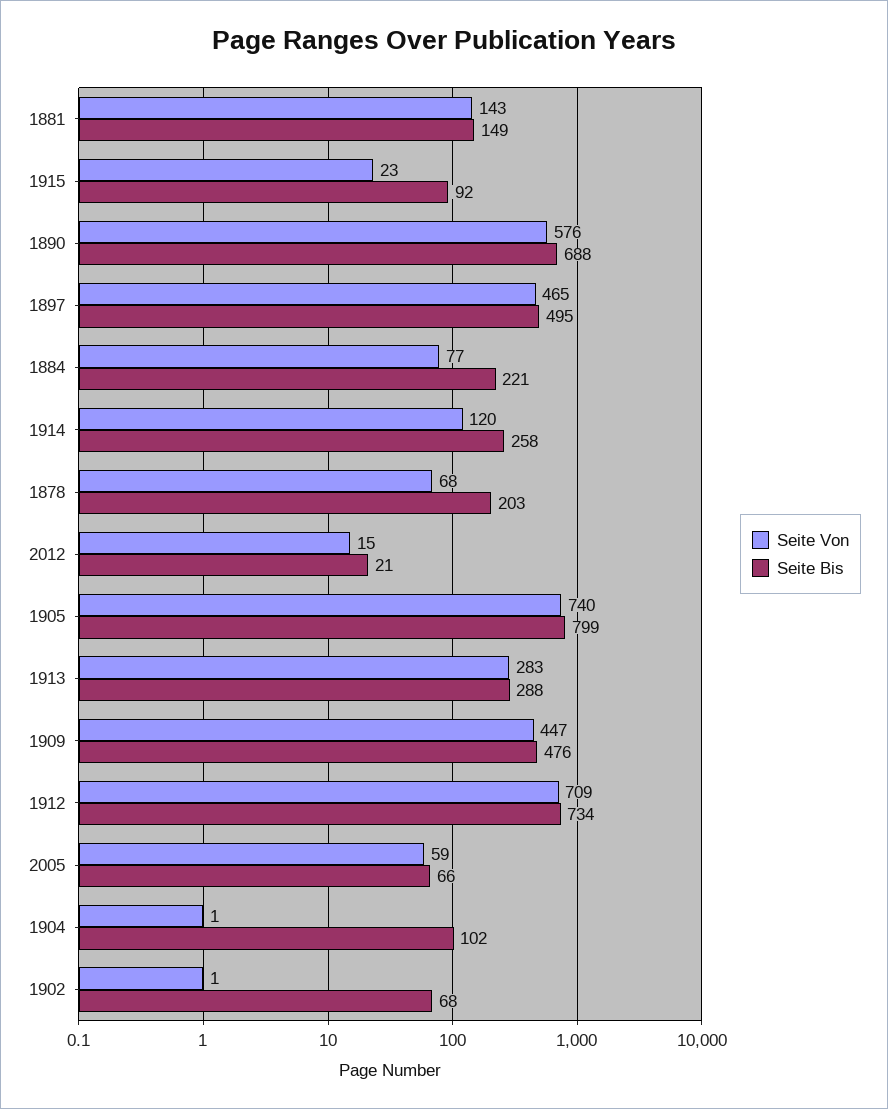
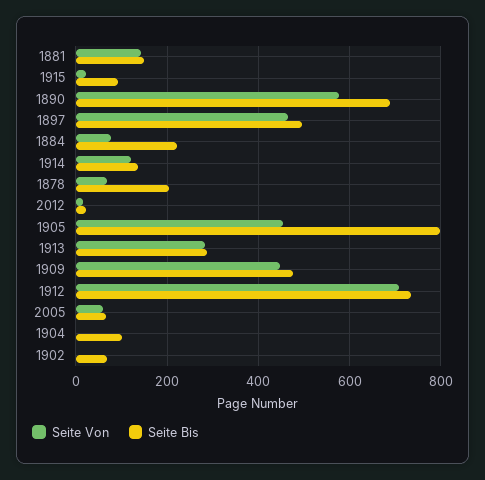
  {
    "Seite Von": {
      "1881": 143,
      "1915": 23,
      "1890": 576,
      "1897": 465,
      "1884": 77,
      "1914": 120,
      "1878": 68,
      "2012": 15,
-     "1905": 740,
+     "1905": 460,
      "1913": 283,
      "1909": 447,
      "1912": 709,
      "2005": 59,
      "1904": 1,
      "1902": 1
    },
    "Seite Bis": {
      "1881": 149,
      "1915": 92,
      "1890": 688,
      "1897": 495,
      "1884": 221,
-     "1914": 258,
+     "1914": 140,
      "1878": 203,
      "2012": 21,
      "1905": 799,
      "1913": 288,
      "1909": 476,
      "1912": 734,
      "2005": 66,
      "1904": 102,
      "1902": 68
    }
  }

